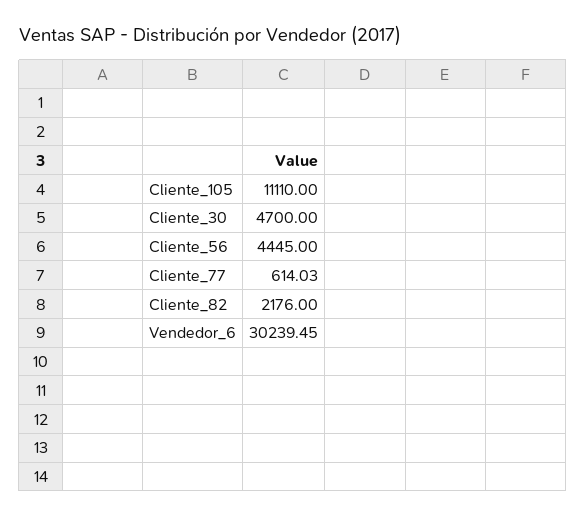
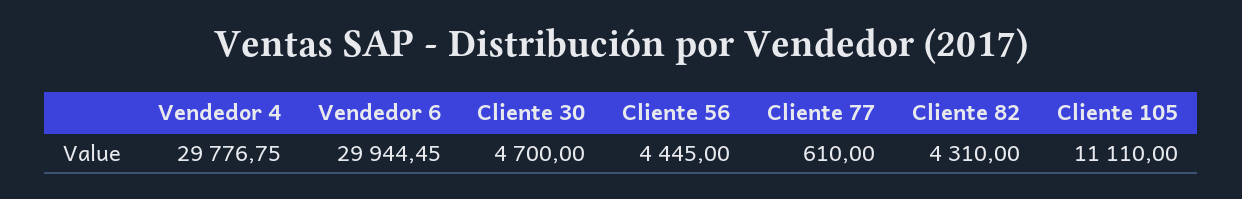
  {
    "Cliente_105": 11110,
    "Cliente_30": 4700,
    "Cliente_56": 4445,
-   "Cliente_77": 614.03,
+   "Cliente_77": 610,
-   "Cliente_82": 2176,
+   "Cliente_82": 4310,
-   "Vendedor_6": 30239.45
+   "Vendedor_6": 29944.45,
+   "Vendedor 4": 29776.75
  }

